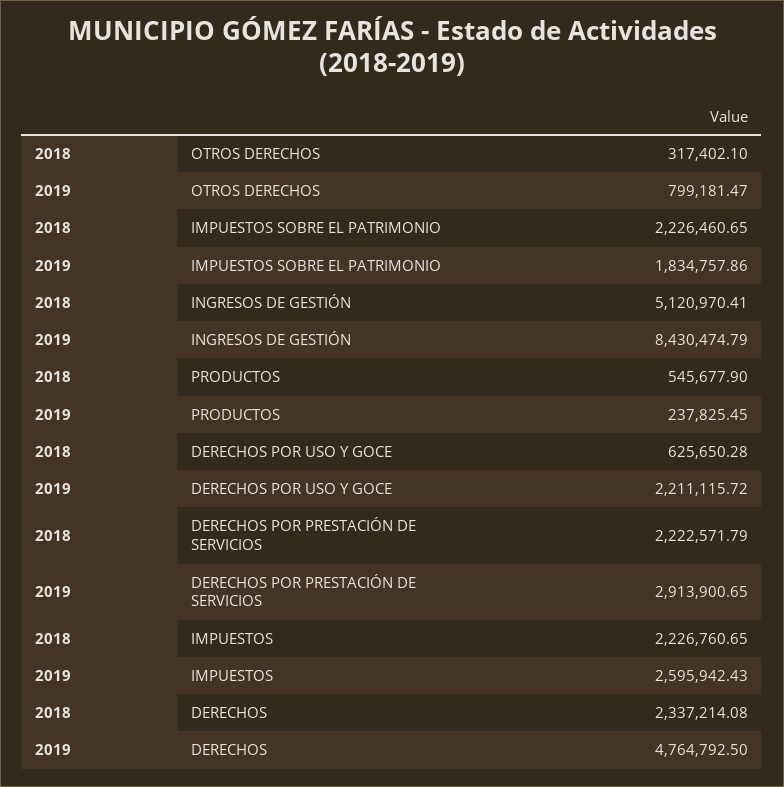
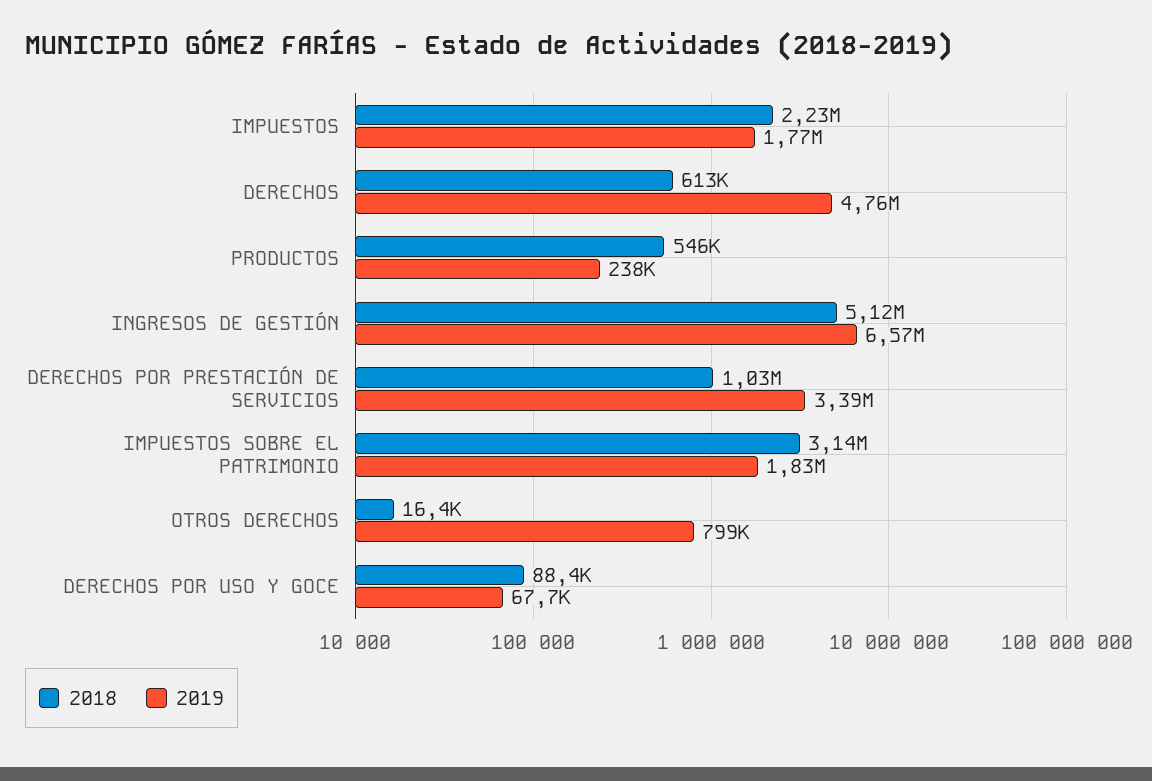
  {
    "2018": {
-     "OTROS DERECHOS": 317402.1,
+     "OTROS DERECHOS": 16400,
-     "IMPUESTOS SOBRE EL PATRIMONIO": 2226460.65,
+     "IMPUESTOS SOBRE EL PATRIMONIO": 3140000,
      "INGRESOS DE GESTIÓN": 5120970.41,
      "PRODUCTOS": 545677.9,
-     "DERECHOS POR USO Y GOCE": 625650.28,
+     "DERECHOS POR USO Y GOCE": 88400,
-     "DERECHOS POR PRESTACIÓN DE SERVICIOS": 2222571.79,
+     "DERECHOS POR PRESTACIÓN DE SERVICIOS": 1030000,
      "IMPUESTOS": 2226760.65,
-     "DERECHOS": 2337214.08
+     "DERECHOS": 613000
    },
    "2019": {
      "OTROS DERECHOS": 799181.47,
      "IMPUESTOS SOBRE EL PATRIMONIO": 1834757.86,
-     "INGRESOS DE GESTIÓN": 8430474.79,
+     "INGRESOS DE GESTIÓN": 6570000,
      "PRODUCTOS": 237825.45,
-     "DERECHOS POR USO Y GOCE": 2211115.72,
+     "DERECHOS POR USO Y GOCE": 67700,
-     "DERECHOS POR PRESTACIÓN DE SERVICIOS": 2913900.65,
+     "DERECHOS POR PRESTACIÓN DE SERVICIOS": 3390000,
-     "IMPUESTOS": 2595942.43,
+     "IMPUESTOS": 1770000,
      "DERECHOS": 4764792.5
    }
  }

